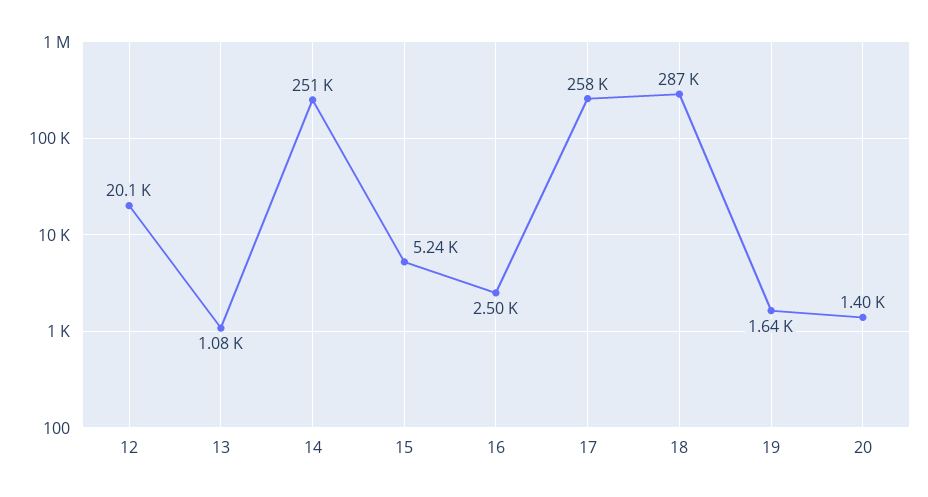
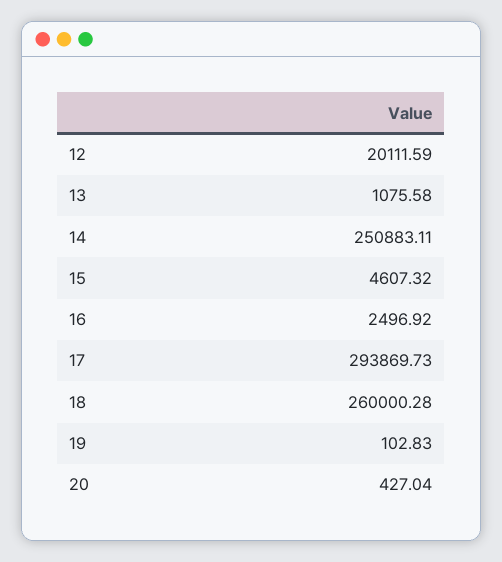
  {
    "12": 20111.59,
    "13": 1075.58,
    "14": 250883.11,
-   "15": 5240,
+   "15": 4607.32,
    "16": 2496.92,
-   "17": 258000,
+   "17": 293869.73,
-   "18": 287000,
+   "18": 260000.28,
-   "19": 1640,
+   "19": 102.83,
-   "20": 1400
+   "20": 427.04
  }

